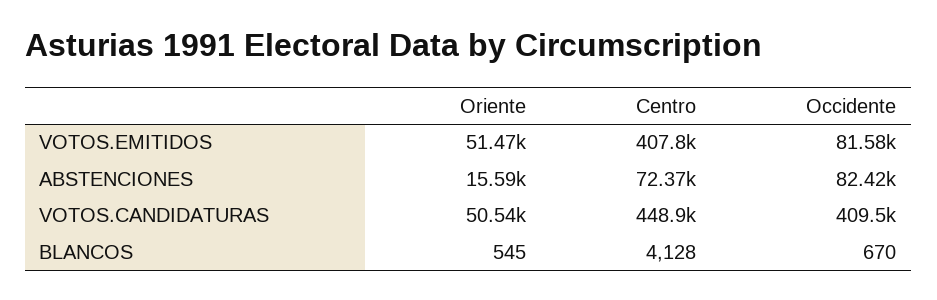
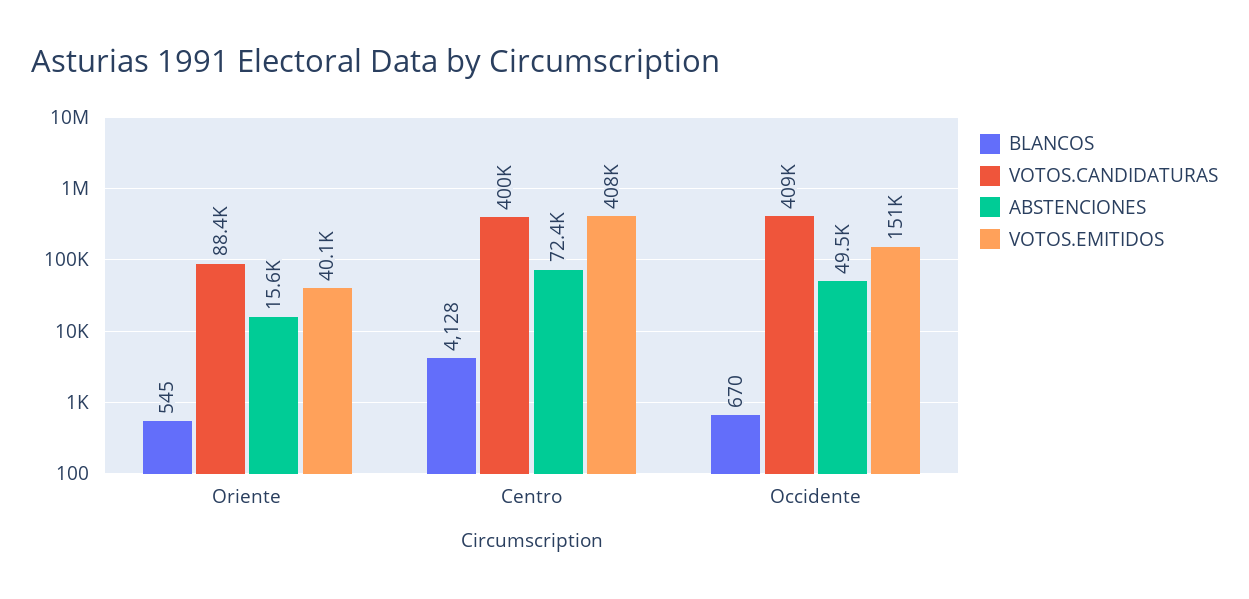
  {
    "VOTOS.EMITIDOS": {
-     "Oriente": 51470,
+     "Oriente": 40100,
      "Centro": 407800,
-     "Occidente": 81580
+     "Occidente": 151000
    },
    "ABSTENCIONES": {
      "Oriente": 15590,
      "Centro": 72370,
-     "Occidente": 82420
+     "Occidente": 49500
    },
    "VOTOS.CANDIDATURAS": {
-     "Oriente": 50540,
+     "Oriente": 88400,
-     "Centro": 448900,
+     "Centro": 400000,
      "Occidente": 409500
    },
    "BLANCOS": {
      "Oriente": 545,
      "Centro": 4128,
      "Occidente": 670
    }
  }

